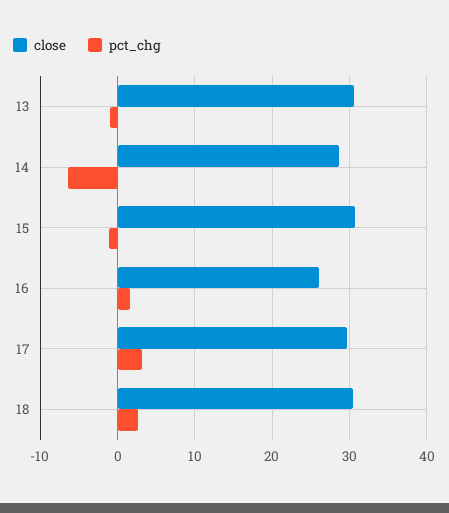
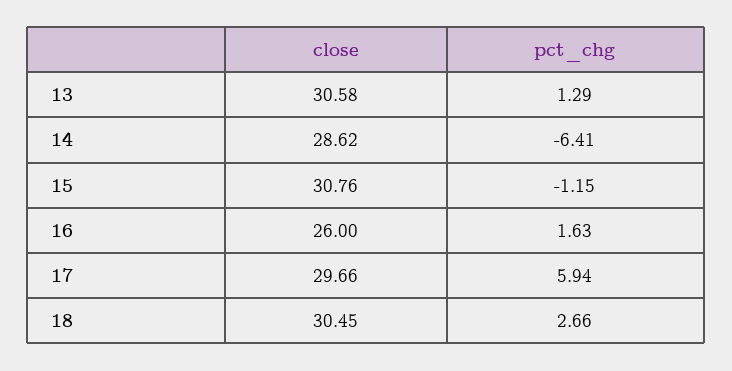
  {
    "close": {
      "13": 30.58,
      "14": 28.62,
      "15": 30.76,
      "16": 26,
      "17": 29.66,
      "18": 30.45
    },
    "pct_chg": {
-     "13": -1,
+     "13": 1.29,
      "14": -6.41,
      "15": -1.15,
      "16": 1.63,
-     "17": 3,
+     "17": 5.94,
      "18": 2.66
    }
  }

